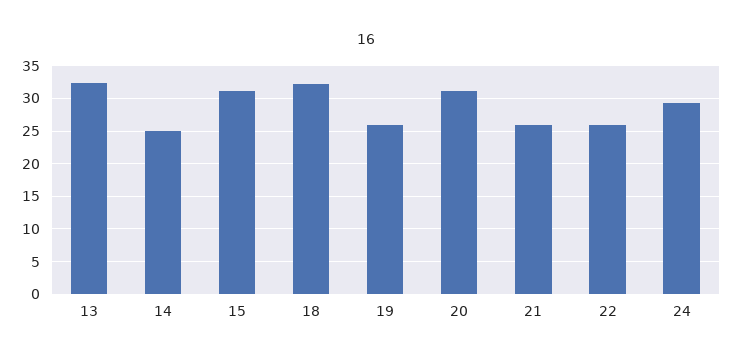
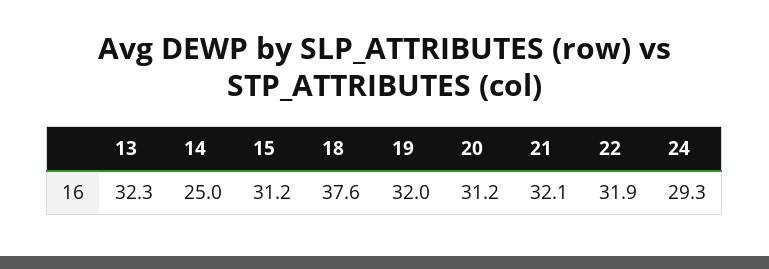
  {
    "13": 32.3,
    "14": 25,
    "15": 31.2,
-   "18": 32,
+   "18": 37.6,
-   "19": 26,
+   "19": 32,
    "20": 31.2,
-   "21": 26,
+   "21": 32.1,
-   "22": 26,
+   "22": 31.9,
    "24": 29.3
  }

